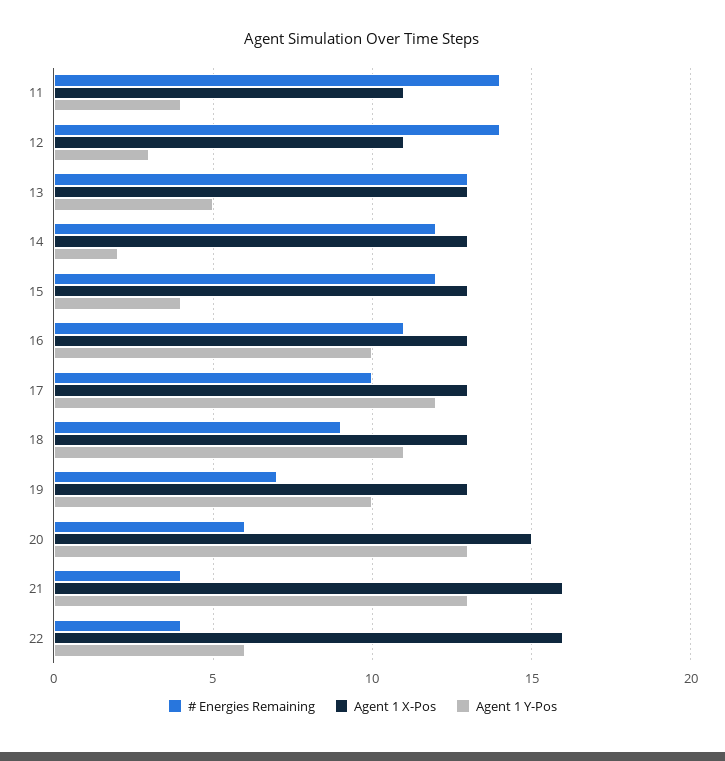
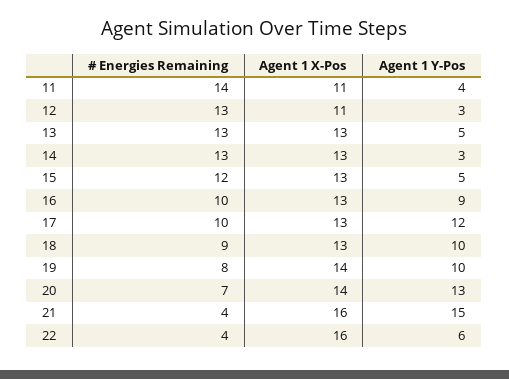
  {
    "# Energies Remaining": {
      "11": 14,
-     "12": 14,
+     "12": 13,
      "13": 13,
-     "14": 12,
+     "14": 13,
      "15": 12,
-     "16": 11,
+     "16": 10,
      "17": 10,
      "18": 9,
-     "19": 7,
+     "19": 8,
-     "20": 6,
+     "20": 7,
      "21": 4,
      "22": 4
    },
    "Agent 1 X-Pos": {
      "11": 11,
      "12": 11,
      "13": 13,
      "14": 13,
      "15": 13,
      "16": 13,
      "17": 13,
      "18": 13,
-     "19": 13,
+     "19": 14,
-     "20": 15,
+     "20": 14,
      "21": 16,
      "22": 16
    },
    "Agent 1 Y-Pos": {
      "11": 4,
      "12": 3,
      "13": 5,
-     "14": 2,
+     "14": 3,
-     "15": 4,
+     "15": 5,
-     "16": 10,
+     "16": 9,
      "17": 12,
-     "18": 11,
+     "18": 10,
      "19": 10,
      "20": 13,
-     "21": 13,
+     "21": 15,
      "22": 6
    }
  }

